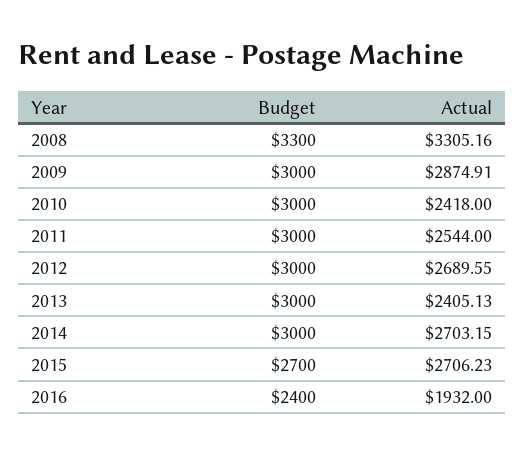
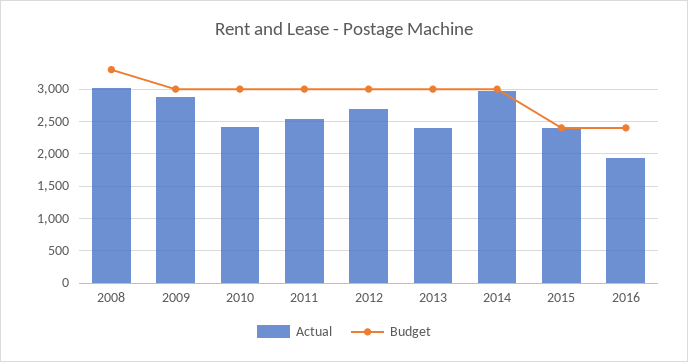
  {
    "Budget": {
      "2008": 3300,
      "2009": 3000,
      "2010": 3000,
      "2011": 3000,
      "2012": 3000,
      "2013": 3000,
      "2014": 3000,
-     "2015": 2700,
+     "2015": 2400,
      "2016": 2400
    },
    "Actual": {
-     "2008": 3305.16,
+     "2008": 3000,
      "2009": 2874.91,
      "2010": 2418,
      "2011": 2544,
      "2012": 2689.55,
      "2013": 2405.13,
-     "2014": 2703.15,
+     "2014": 3000,
-     "2015": 2706.23,
+     "2015": 2400,
      "2016": 1932
    }
  }

